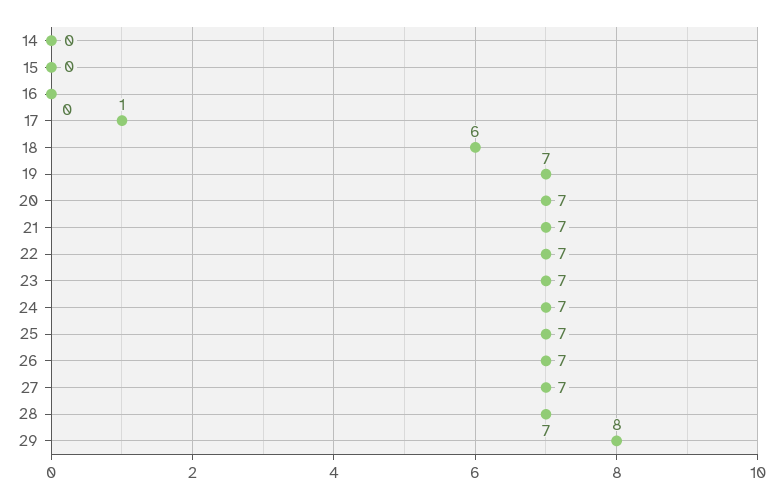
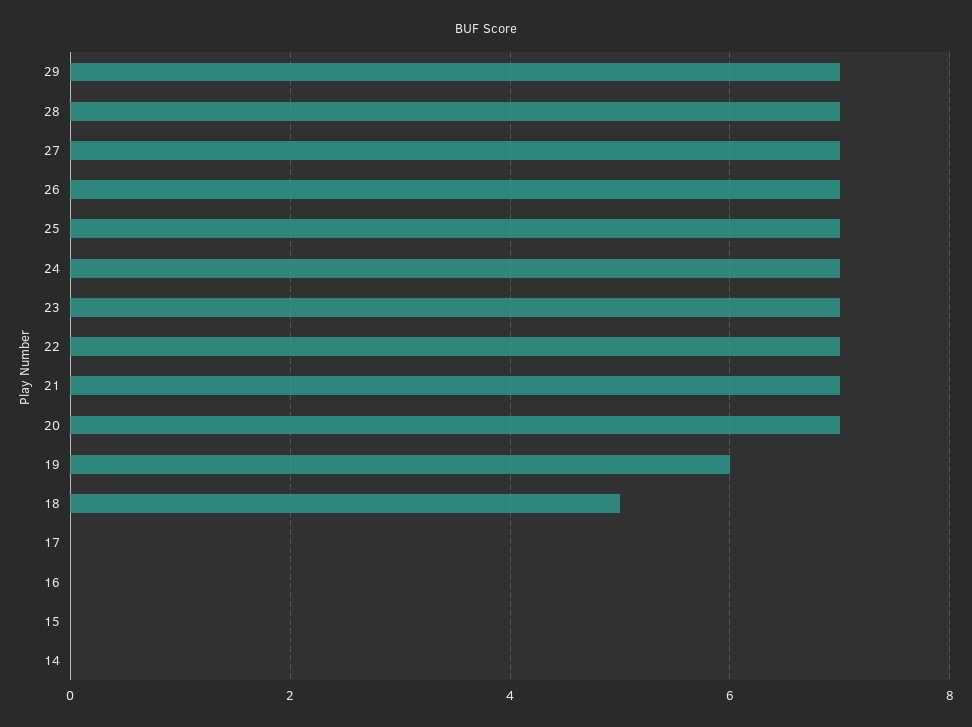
  {
    "14": 0,
    "15": 0,
    "16": 0,
-   "17": 1,
+   "17": 0,
-   "18": 6,
+   "18": 5,
-   "19": 7,
+   "19": 6,
    "20": 7,
    "21": 7,
    "22": 7,
    "23": 7,
    "24": 7,
    "25": 7,
    "26": 7,
    "27": 7,
    "28": 7,
-   "29": 8
+   "29": 7
  }

